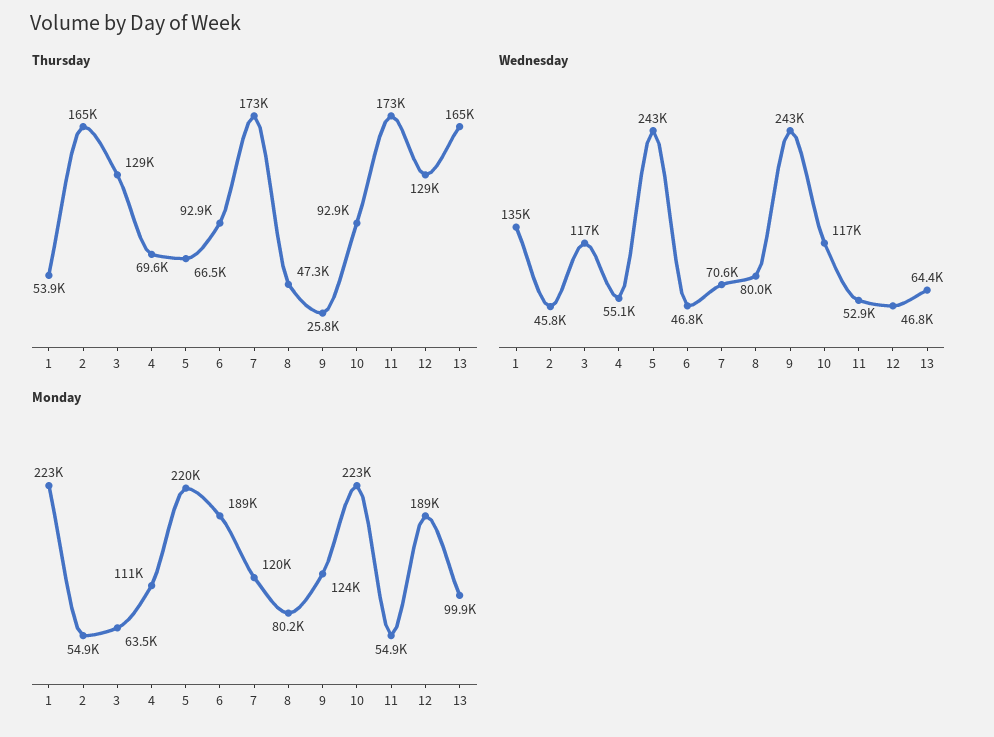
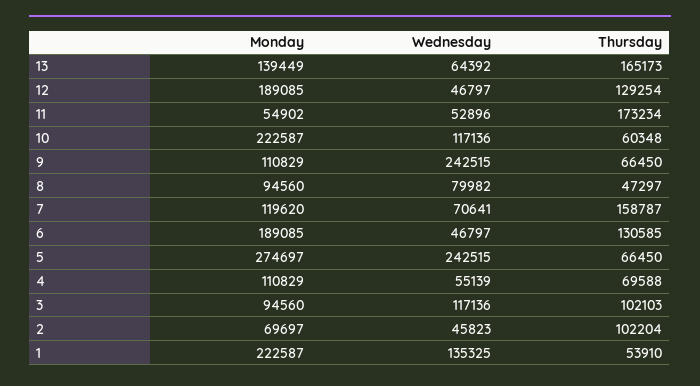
  {
    "Thursday": {
      "1": 53910,
-     "2": 165000,
+     "2": 102204,
-     "3": 129000,
+     "3": 102103,
      "4": 69588,
      "5": 66450,
-     "6": 92900,
+     "6": 130585,
-     "7": 173000,
+     "7": 158787,
      "8": 47297,
-     "9": 25800,
+     "9": 66450,
-     "10": 92900,
+     "10": 60348,
      "11": 173234,
      "12": 129254,
      "13": 165173
    },
    "Wednesday": {
      "1": 135325,
      "2": 45823,
      "3": 117136,
      "4": 55139,
      "5": 242515,
      "6": 46797,
      "7": 70641,
      "8": 79982,
      "9": 242515,
      "10": 117136,
      "11": 52896,
      "12": 46797,
      "13": 64392
    },
    "Monday": {
      "1": 222587,
-     "2": 54900,
+     "2": 69697,
-     "3": 63500,
+     "3": 94560,
      "4": 110829,
-     "5": 220000,
+     "5": 274697,
      "6": 189085,
      "7": 119620,
-     "8": 80200,
+     "8": 94560,
-     "9": 124000,
+     "9": 110829,
      "10": 222587,
      "11": 54902,
      "12": 189085,
-     "13": 99900
+     "13": 139449
    }
  }

